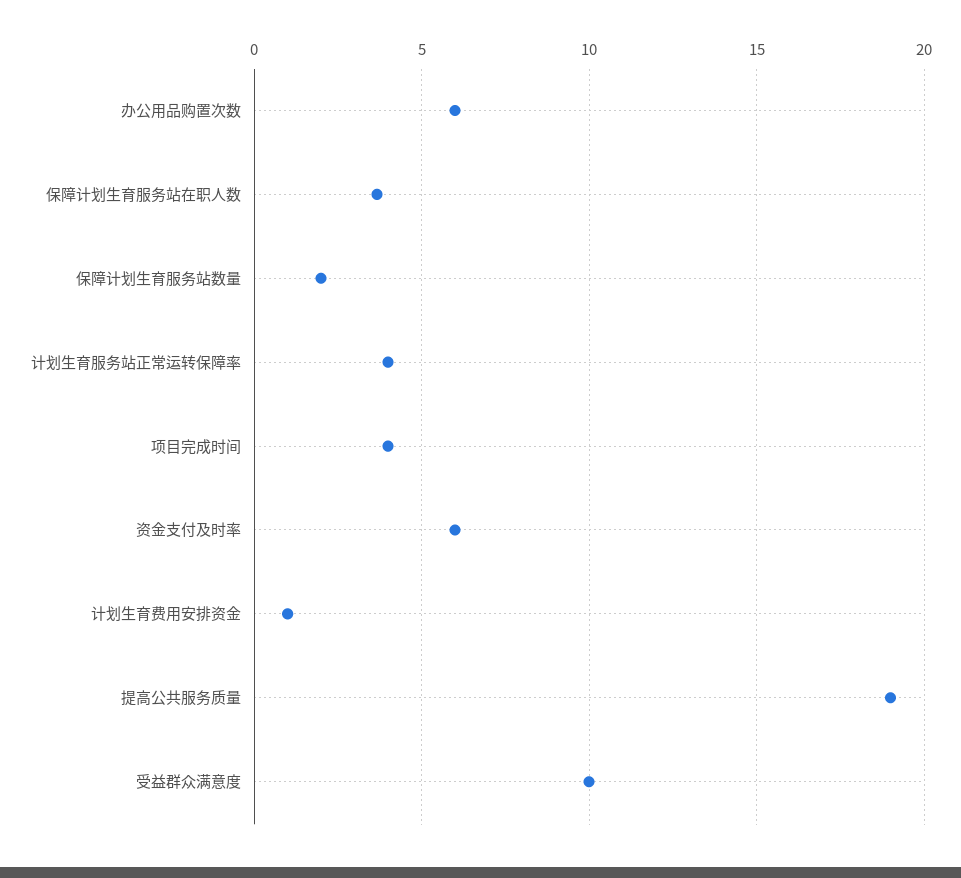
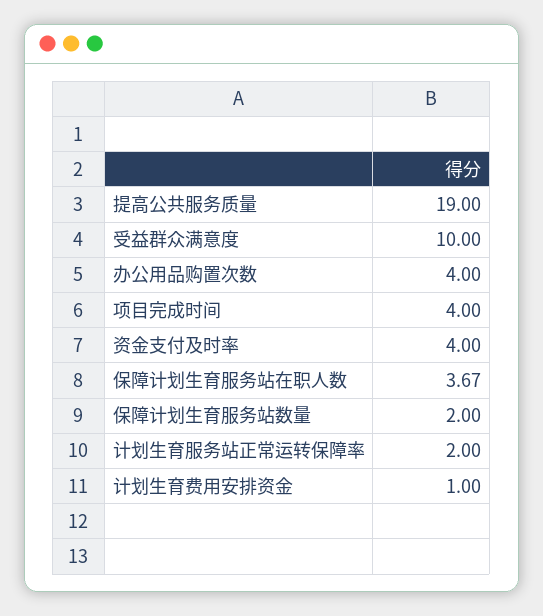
  {
-   "办公用品购置次数": 6,
+   "办公用品购置次数": 4,
    "保障计划生育服务站在职人数": 3.67,
    "保障计划生育服务站数量": 2,
-   "计划生育服务站正常运转保障率": 4,
+   "计划生育服务站正常运转保障率": 2,
    "项目完成时间": 4,
-   "资金支付及时率": 6,
+   "资金支付及时率": 4,
    "计划生育费用安排资金": 1,
    "提高公共服务质量": 19,
    "受益群众满意度": 10
  }

